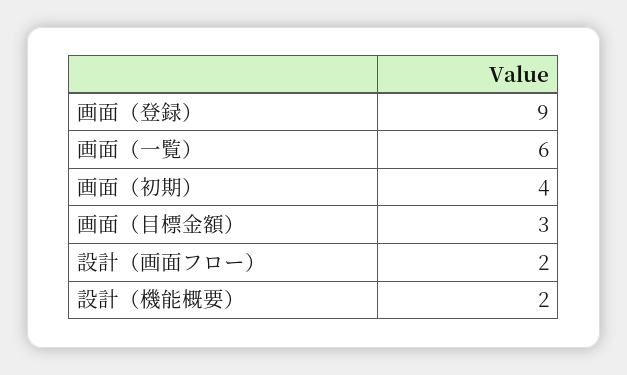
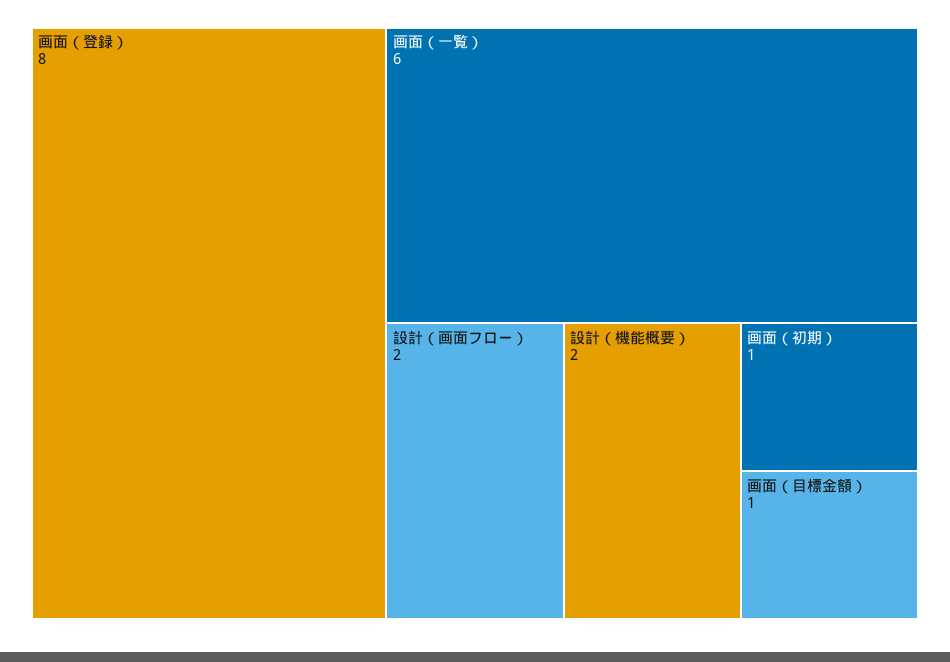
  {
-   "画面（登録）": 9,
+   "画面（登録）": 8,
    "画面（一覧）": 6,
-   "画面（初期）": 4,
+   "画面（初期）": 1,
-   "画面（目標金額）": 3,
+   "画面（目標金額）": 1,
    "設計（画面フロー）": 2,
    "設計（機能概要）": 2
  }

